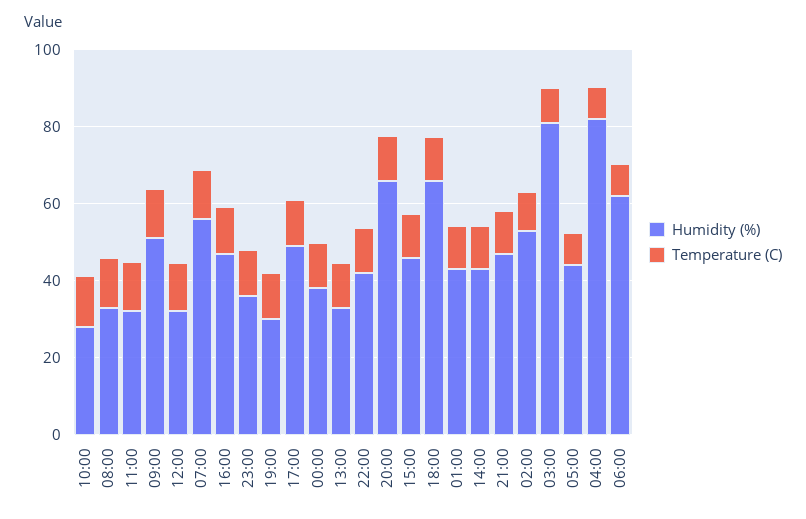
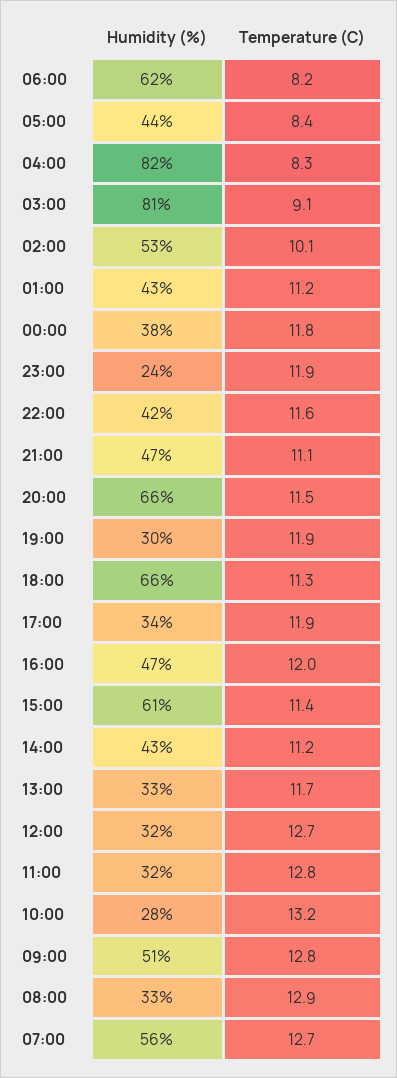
  {
    "Humidity (%)": {
      "10:00": 28,
      "08:00": 33,
      "11:00": 32,
      "09:00": 51,
      "12:00": 32,
      "07:00": 56,
      "16:00": 47,
-     "23:00": 35,
+     "23:00": 24,
      "19:00": 30,
-     "17:00": 50,
+     "17:00": 34,
      "00:00": 38,
      "13:00": 33,
      "22:00": 42,
      "20:00": 66,
-     "15:00": 45,
+     "15:00": 61,
      "18:00": 66,
      "01:00": 43,
      "14:00": 43,
      "21:00": 47,
      "02:00": 53,
      "03:00": 81,
      "05:00": 44,
      "04:00": 82,
      "06:00": 62
    },
    "Temperature (C)": {
      "10:00": 13.2,
      "08:00": 12.9,
      "11:00": 12.8,
      "09:00": 12.8,
      "12:00": 12.7,
      "07:00": 12.7,
      "16:00": 12,
      "23:00": 11.9,
      "19:00": 11.9,
      "17:00": 11.9,
      "00:00": 11.8,
      "13:00": 11.7,
      "22:00": 11.6,
      "20:00": 11.5,
      "15:00": 11.4,
      "18:00": 11.3,
      "01:00": 11.2,
      "14:00": 11.2,
      "21:00": 11.1,
      "02:00": 10.1,
      "03:00": 9.1,
      "05:00": 8.4,
      "04:00": 8.3,
      "06:00": 8.2
    }
  }

